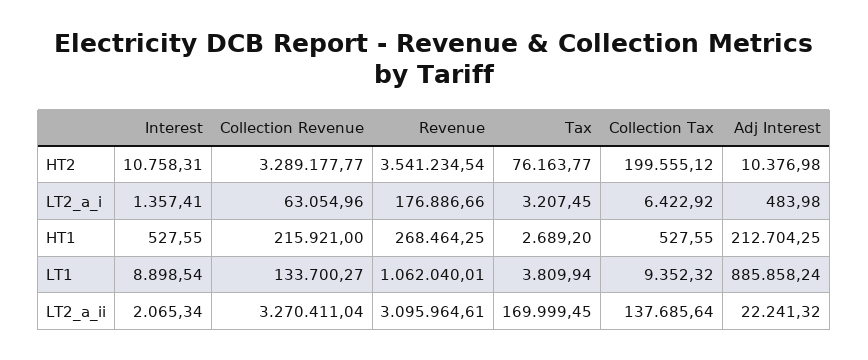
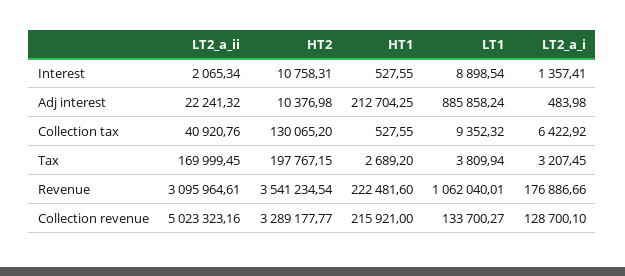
  {
    "Interest": {
      "HT2": 10758.31,
      "LT2_a_i": 1357.41,
      "HT1": 527.55,
      "LT1": 8898.54,
      "LT2_a_ii": 2065.34
    },
    "Collection Revenue": {
      "HT2": 3289177.77,
-     "LT2_a_i": 63054.96,
+     "LT2_a_i": 128700.1,
      "HT1": 215921,
      "LT1": 133700.27,
-     "LT2_a_ii": 3270411.04
+     "LT2_a_ii": 5023323.16
    },
    "Revenue": {
      "HT2": 3541234.54,
      "LT2_a_i": 176886.66,
-     "HT1": 268464.25,
+     "HT1": 222481.6,
      "LT1": 1062040.01,
      "LT2_a_ii": 3095964.61
    },
    "Tax": {
-     "HT2": 76163.77,
+     "HT2": 197767.15,
      "LT2_a_i": 3207.45,
      "HT1": 2689.2,
      "LT1": 3809.94,
      "LT2_a_ii": 169999.45
    },
    "Collection Tax": {
-     "HT2": 199555.12,
+     "HT2": 130065.2,
      "LT2_a_i": 6422.92,
      "HT1": 527.55,
      "LT1": 9352.32,
-     "LT2_a_ii": 137685.64
+     "LT2_a_ii": 40920.76
    },
    "Adj Interest": {
      "HT2": 10376.98,
      "LT2_a_i": 483.98,
      "HT1": 212704.25,
      "LT1": 885858.24,
      "LT2_a_ii": 22241.32
    }
  }

